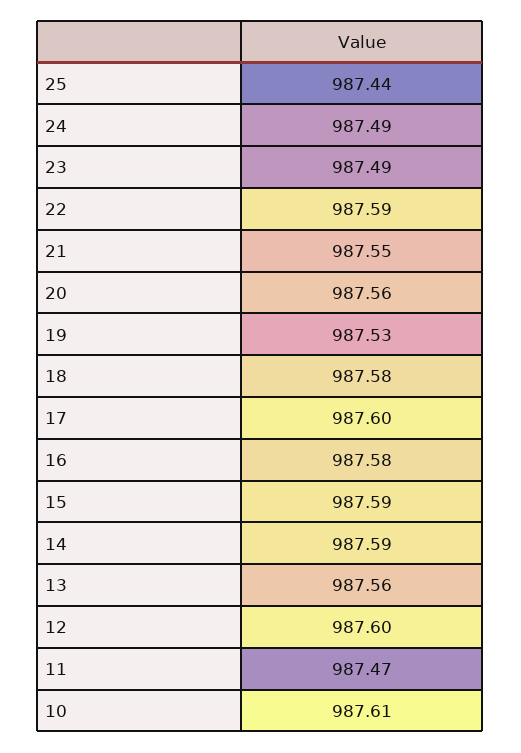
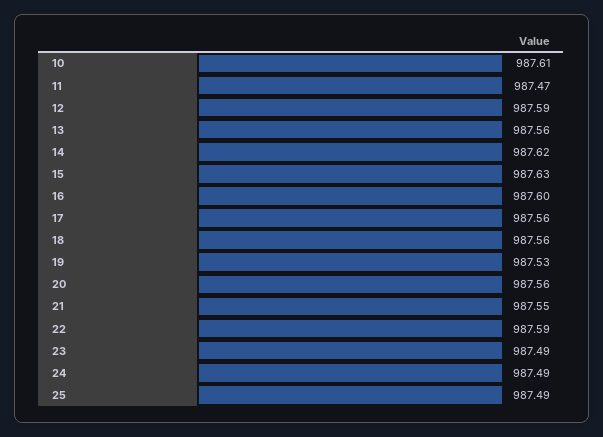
  {
-   "25": 987.44,
+   "25": 987.49,
    "24": 987.49,
    "23": 987.49,
    "22": 987.59,
    "21": 987.55,
    "20": 987.56,
    "19": 987.53,
-   "18": 987.58,
+   "18": 987.56,
-   "17": 987.6,
+   "17": 987.56,
-   "16": 987.58,
+   "16": 987.6,
-   "15": 987.59,
+   "15": 987.63,
-   "14": 987.59,
+   "14": 987.62,
    "13": 987.56,
-   "12": 987.6,
+   "12": 987.59,
    "11": 987.47,
    "10": 987.61
  }

